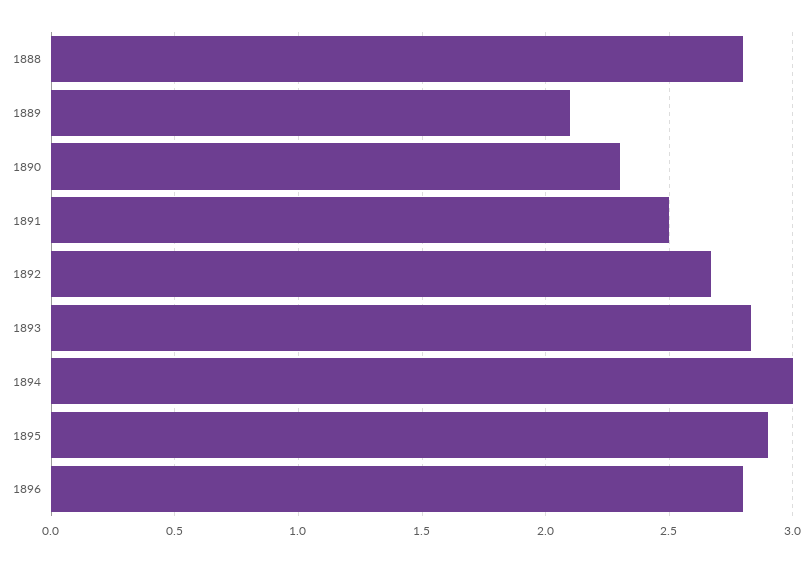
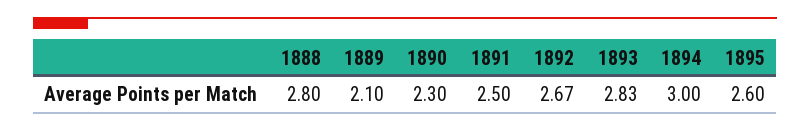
  {
    "1888": 2.8,
    "1889": 2.1,
    "1890": 2.3,
    "1891": 2.5,
    "1892": 2.67,
    "1893": 2.83,
    "1894": 3,
-   "1895": 2.9,
+   "1895": 2.6
-   "1896": 2.8
  }

